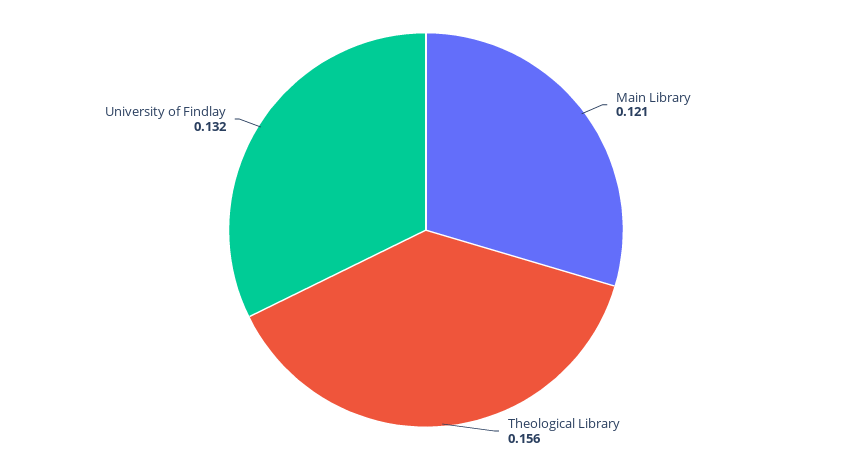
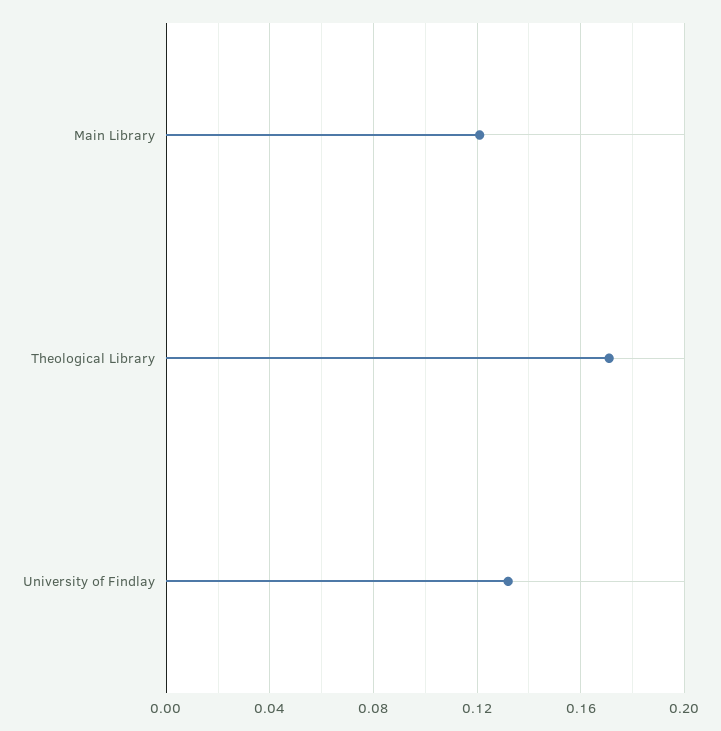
  {
    "Main Library": 0.121,
-   "Theological Library": 0.156,
+   "Theological Library": 0.17,
    "University of Findlay": 0.132
  }

